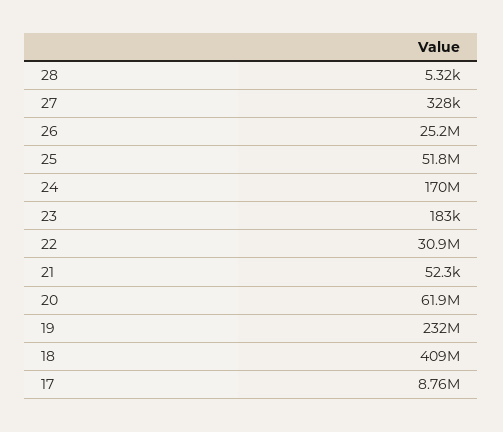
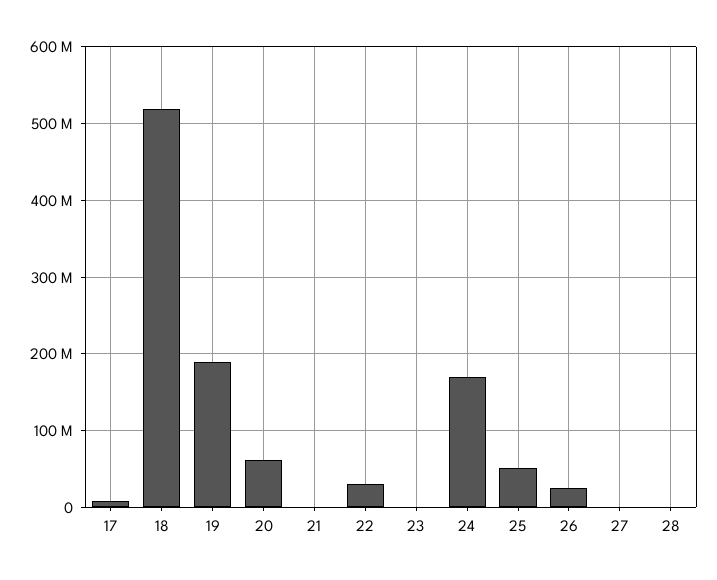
  {
    "28": 5320,
    "27": 328000,
    "26": 25200000,
    "25": 51800000,
    "24": 170000000,
    "23": 183000,
    "22": 30900000,
    "21": 52300,
    "20": 61900000,
-   "19": 232000000,
+   "19": 190000000,
-   "18": 409000000,
+   "18": 520000000,
    "17": 8760000
  }

